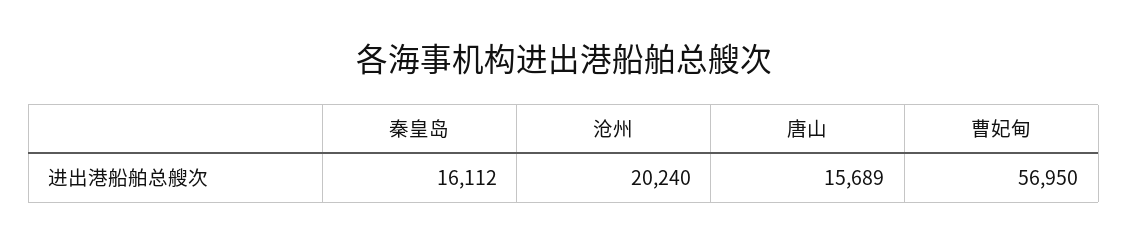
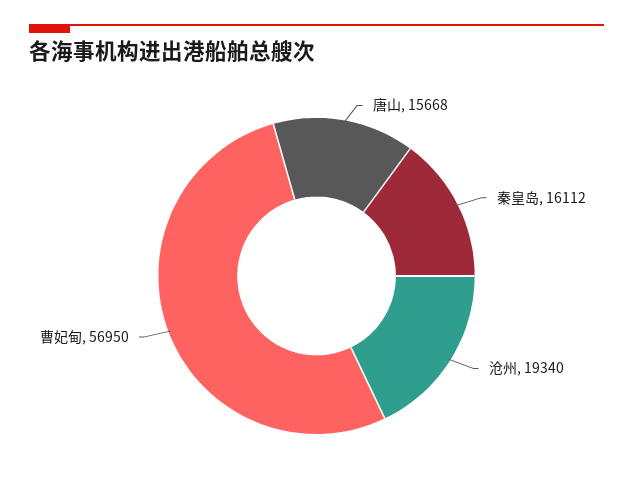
  {
    "秦皇岛": 16112,
-   "沧州": 20240,
+   "沧州": 19340,
-   "唐山": 15689,
+   "唐山": 15668,
    "曹妃甸": 56950
  }

